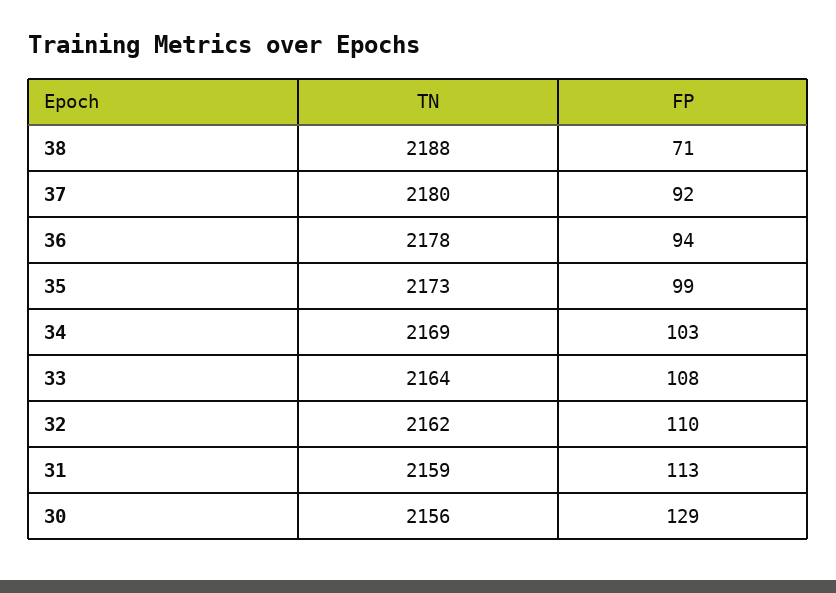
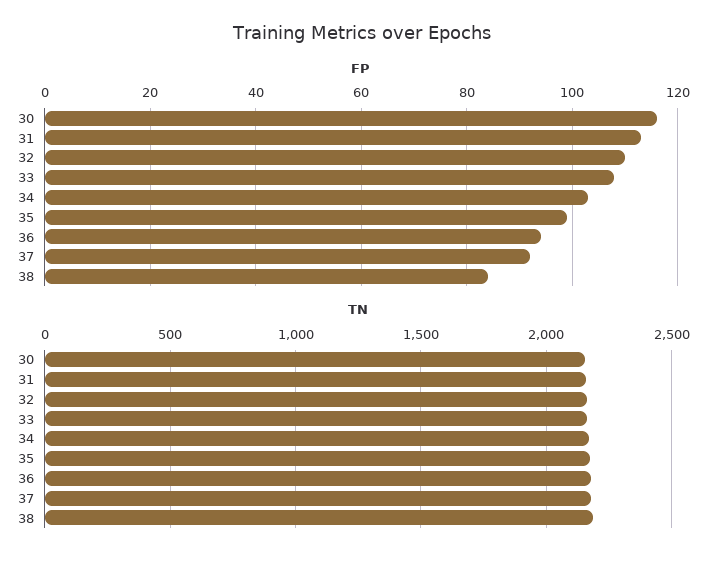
  {
    "TN": {
      "38": 2188,
      "37": 2180,
      "36": 2178,
      "35": 2173,
      "34": 2169,
      "33": 2164,
      "32": 2162,
      "31": 2159,
      "30": 2156
    },
    "FP": {
-     "38": 71,
+     "38": 85,
      "37": 92,
      "36": 94,
      "35": 99,
      "34": 103,
      "33": 108,
      "32": 110,
      "31": 113,
-     "30": 129
+     "30": 115
    }
  }

